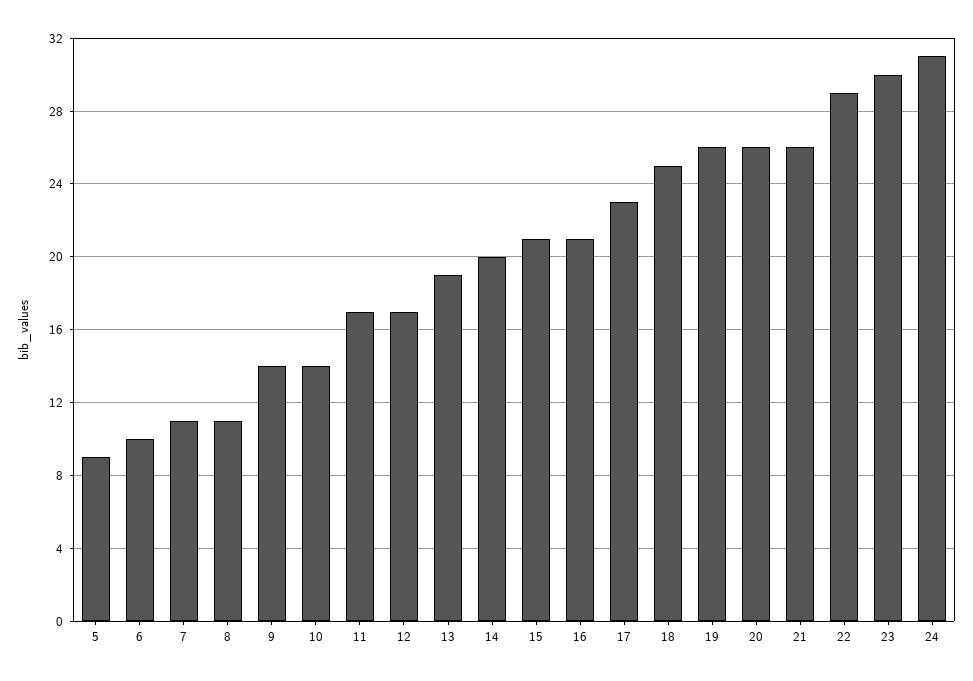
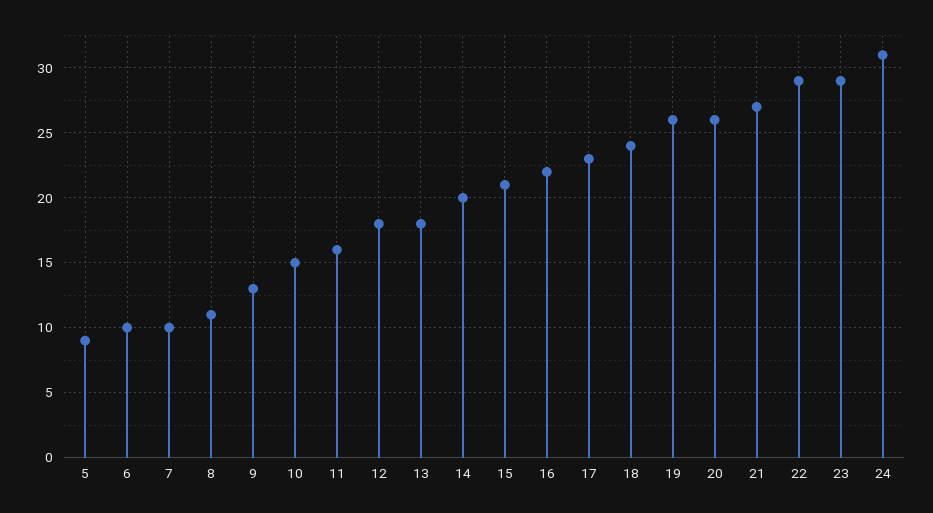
  {
    "5": 9,
    "6": 10,
-   "7": 11,
+   "7": 10,
    "8": 11,
-   "9": 14,
+   "9": 13,
-   "10": 14,
+   "10": 15,
-   "11": 17,
+   "11": 16,
-   "12": 17,
+   "12": 18,
-   "13": 19,
+   "13": 18,
    "14": 20,
    "15": 21,
-   "16": 21,
+   "16": 22,
    "17": 23,
-   "18": 25,
+   "18": 24,
    "19": 26,
    "20": 26,
-   "21": 26,
+   "21": 27,
    "22": 29,
-   "23": 30,
+   "23": 29,
    "24": 31
  }

